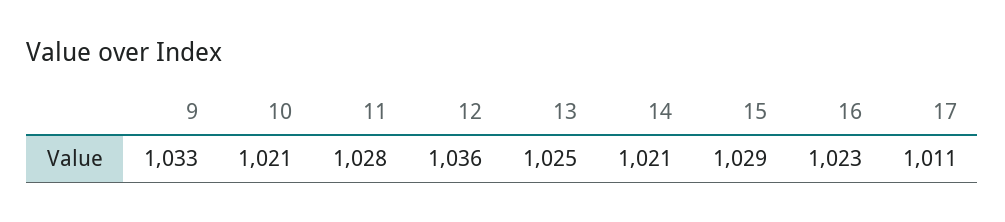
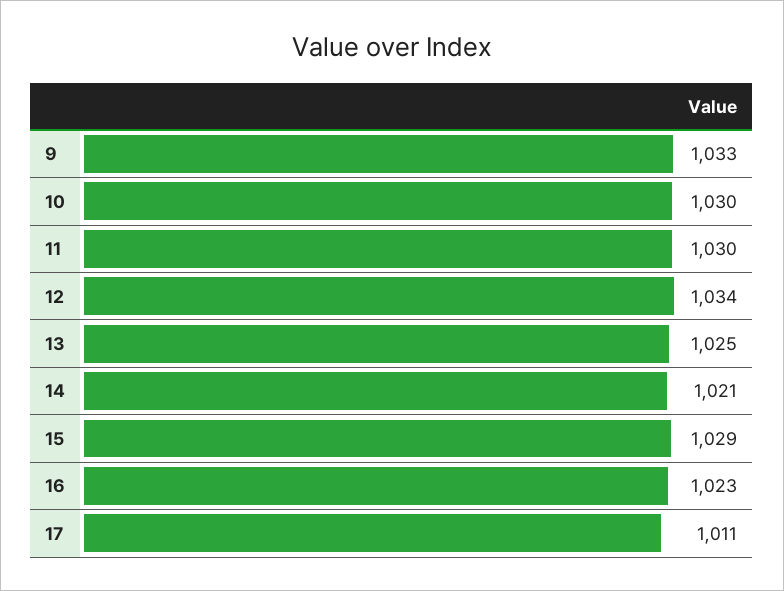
  {
    "9": 1033,
-   "10": 1021,
+   "10": 1030,
-   "11": 1028,
+   "11": 1030,
-   "12": 1036,
+   "12": 1034,
    "13": 1025,
    "14": 1021,
    "15": 1029,
    "16": 1023,
    "17": 1011
  }

